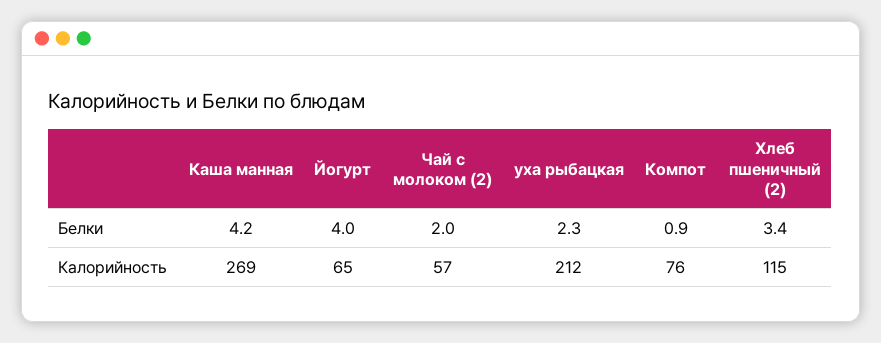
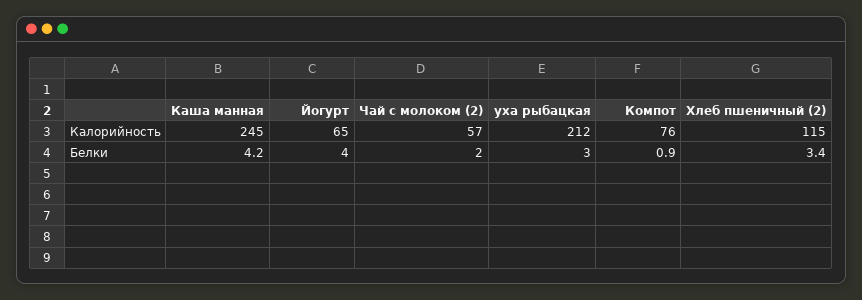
  {
    "Каша манная": {
      "Белки": 4.2,
-     "Калорийность": 269
+     "Калорийность": 245
    },
    "Йогурт": {
      "Белки": 4,
      "Калорийность": 65
    },
    "Чай с молоком (2)": {
      "Белки": 2,
      "Калорийность": 57
    },
    "уха рыбацкая": {
-     "Белки": 2.3,
+     "Белки": 3,
      "Калорийность": 212
    },
    "Компот": {
      "Белки": 0.9,
      "Калорийность": 76
    },
    "Хлеб пшеничный (2)": {
      "Белки": 3.4,
      "Калорийность": 115
    }
  }

